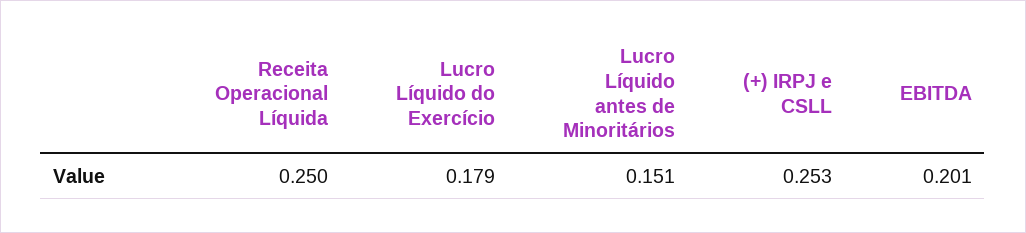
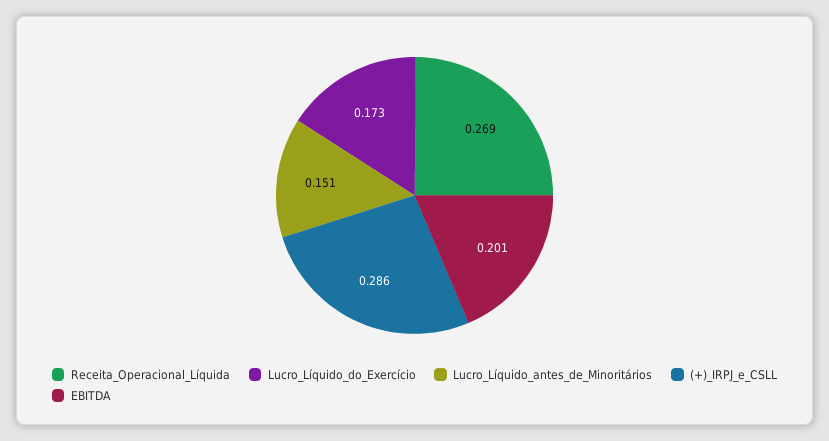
  {
-   "Receita Operacional Líquida": 0.25,
+   "Receita Operacional Líquida": 0.269,
-   "Lucro Líquido do Exercício": 0.179,
+   "Lucro Líquido do Exercício": 0.173,
    "Lucro Líquido antes de Minoritários": 0.151,
-   "(+) IRPJ e CSLL": 0.253,
+   "(+) IRPJ e CSLL": 0.286,
    "EBITDA": 0.201
  }

